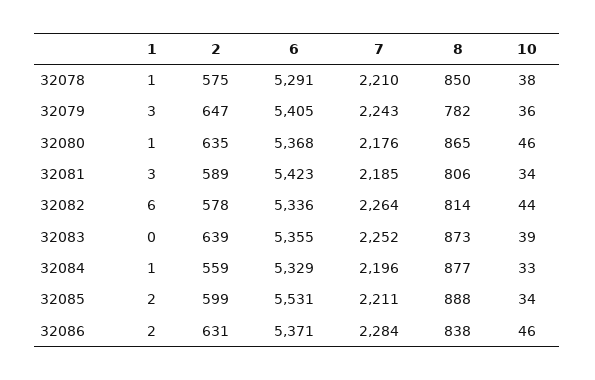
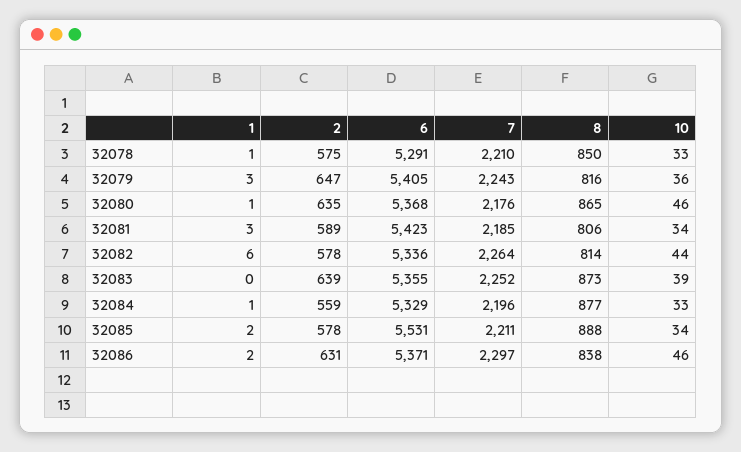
  {
    "1": {
      "32078": 1,
      "32079": 3,
      "32080": 1,
      "32081": 3,
      "32082": 6,
      "32083": 0,
      "32084": 1,
      "32085": 2,
      "32086": 2
    },
    "2": {
      "32078": 575,
      "32079": 647,
      "32080": 635,
      "32081": 589,
      "32082": 578,
      "32083": 639,
      "32084": 559,
-     "32085": 599,
+     "32085": 578,
      "32086": 631
    },
    "6": {
      "32078": 5291,
      "32079": 5405,
      "32080": 5368,
      "32081": 5423,
      "32082": 5336,
      "32083": 5355,
      "32084": 5329,
      "32085": 5531,
      "32086": 5371
    },
    "7": {
      "32078": 2210,
      "32079": 2243,
      "32080": 2176,
      "32081": 2185,
      "32082": 2264,
      "32083": 2252,
      "32084": 2196,
      "32085": 2211,
-     "32086": 2284
+     "32086": 2297
    },
    "8": {
      "32078": 850,
-     "32079": 782,
+     "32079": 816,
      "32080": 865,
      "32081": 806,
      "32082": 814,
      "32083": 873,
      "32084": 877,
      "32085": 888,
      "32086": 838
    },
    "10": {
-     "32078": 38,
+     "32078": 33,
      "32079": 36,
      "32080": 46,
      "32081": 34,
      "32082": 44,
      "32083": 39,
      "32084": 33,
      "32085": 34,
      "32086": 46
    }
  }

